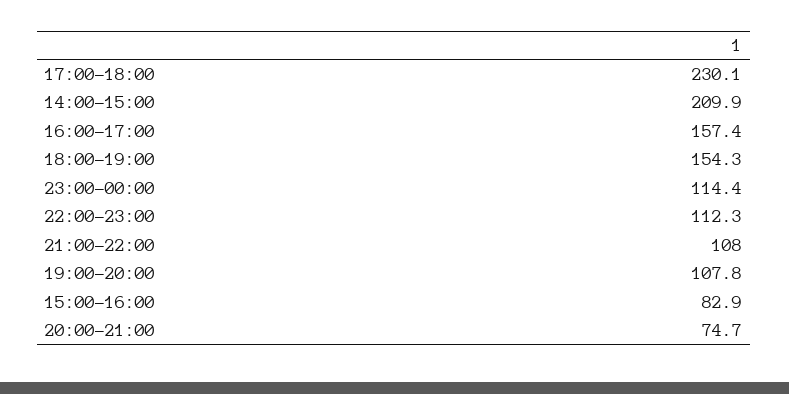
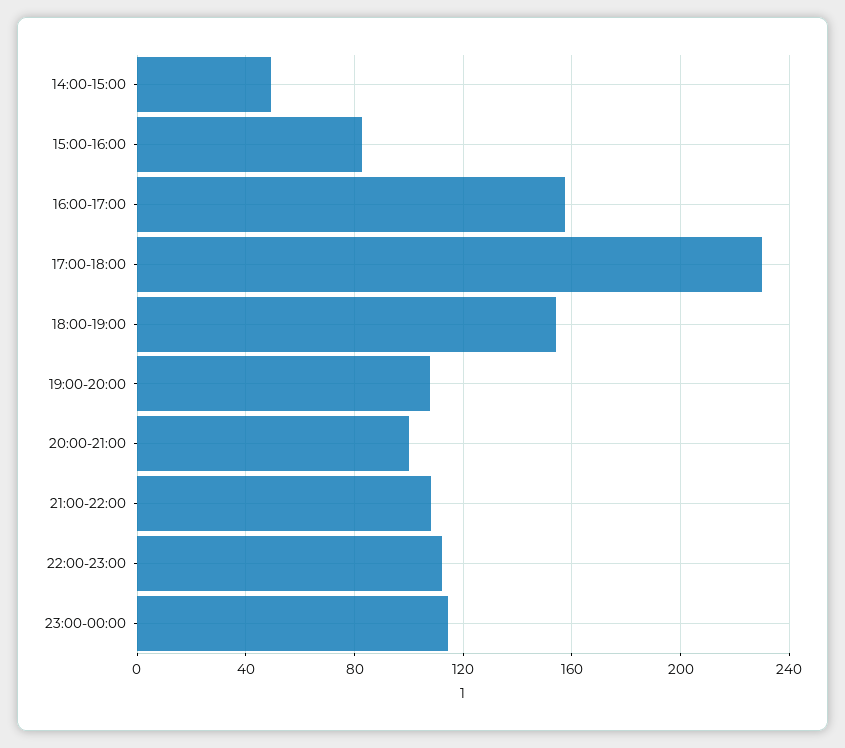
  {
    "17:00-18:00": 230.1,
-   "14:00-15:00": 209.9,
+   "14:00-15:00": 50,
    "16:00-17:00": 157.4,
    "18:00-19:00": 154.3,
    "23:00-00:00": 114.4,
    "22:00-23:00": 112.3,
    "21:00-22:00": 108,
    "19:00-20:00": 107.8,
    "15:00-16:00": 82.9,
-   "20:00-21:00": 74.7
+   "20:00-21:00": 100
  }

